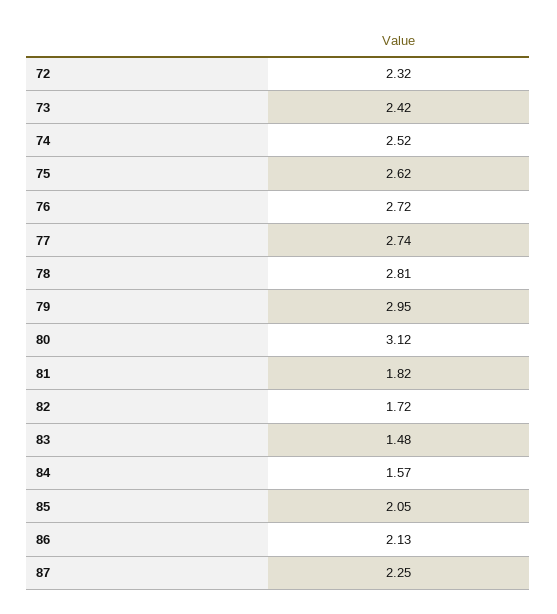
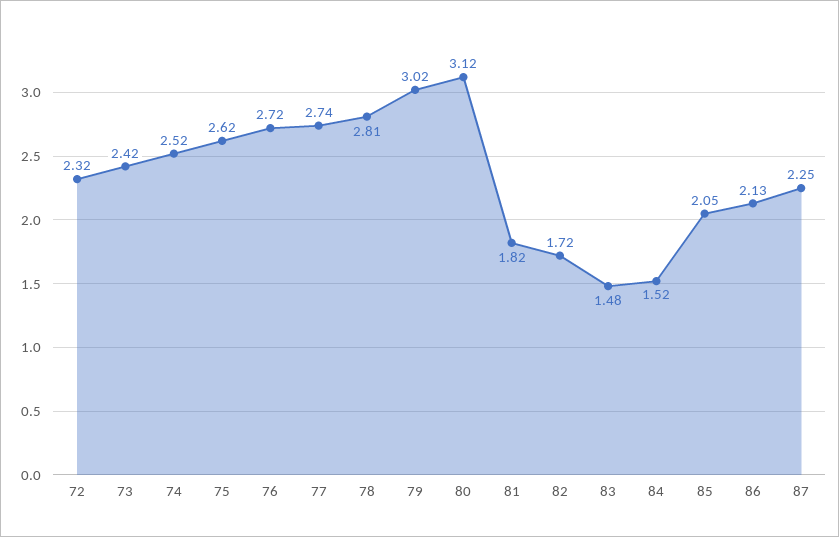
  {
    "72": 2.32,
    "73": 2.42,
    "74": 2.52,
    "75": 2.62,
    "76": 2.72,
    "77": 2.74,
    "78": 2.81,
-   "79": 2.95,
+   "79": 3.02,
    "80": 3.12,
    "81": 1.82,
    "82": 1.72,
    "83": 1.48,
-   "84": 1.57,
+   "84": 1.52,
    "85": 2.05,
    "86": 2.13,
    "87": 2.25
  }

